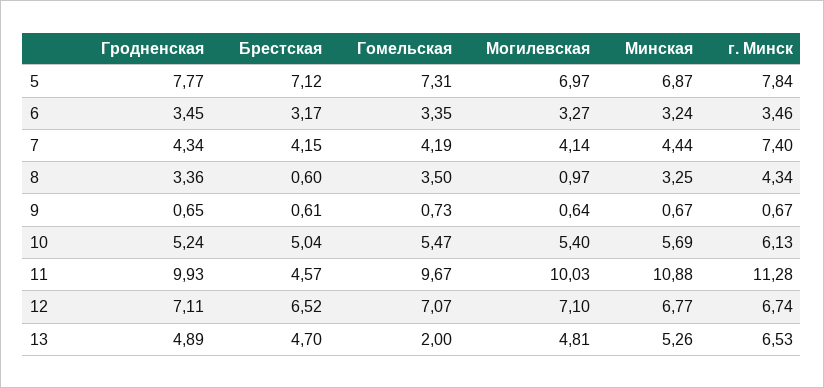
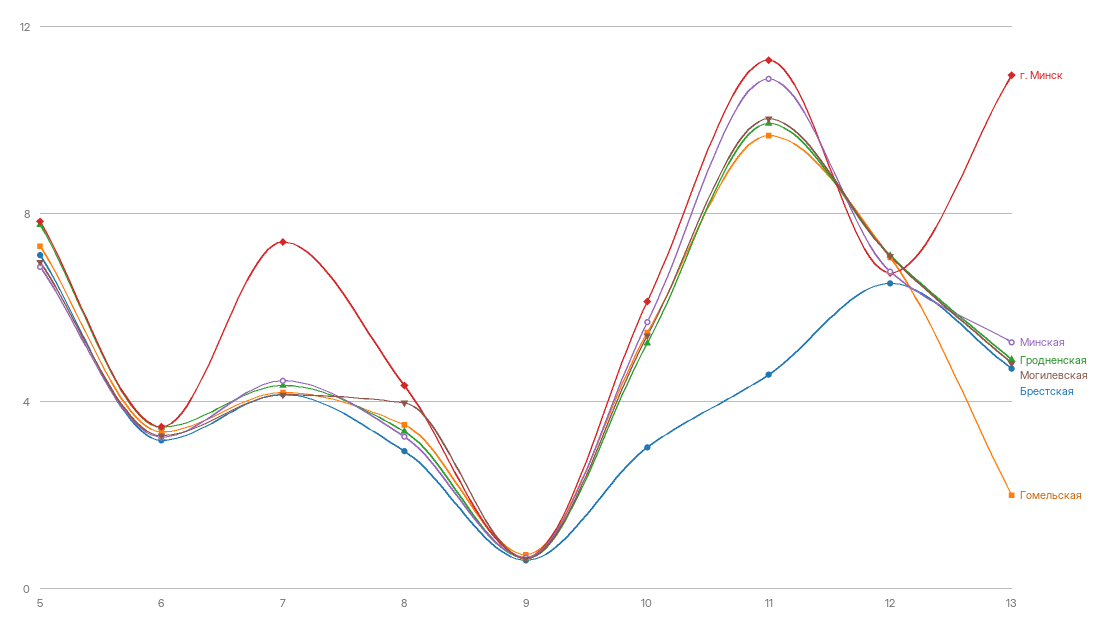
  {
    "Гродненская": {
      "5": 7.77,
      "6": 3.45,
      "7": 4.34,
      "8": 3.36,
      "9": 0.65,
      "10": 5.24,
      "11": 9.93,
      "12": 7.11,
      "13": 4.89
    },
    "Брестская": {
      "5": 7.12,
      "6": 3.17,
      "7": 4.15,
-     "8": 0.6,
+     "8": 3,
      "9": 0.61,
-     "10": 5.04,
+     "10": 3,
      "11": 4.57,
      "12": 6.52,
      "13": 4.7
    },
    "Гомельская": {
      "5": 7.31,
      "6": 3.35,
      "7": 4.19,
      "8": 3.5,
      "9": 0.73,
      "10": 5.47,
      "11": 9.67,
      "12": 7.07,
      "13": 2
    },
    "Могилевская": {
      "5": 6.97,
      "6": 3.27,
      "7": 4.14,
-     "8": 0.97,
+     "8": 4,
      "9": 0.64,
      "10": 5.4,
      "11": 10.03,
      "12": 7.1,
      "13": 4.81
    },
    "Минская": {
      "5": 6.87,
      "6": 3.24,
      "7": 4.44,
      "8": 3.25,
      "9": 0.67,
      "10": 5.69,
      "11": 10.88,
      "12": 6.77,
      "13": 5.26
    },
    "г. Минск": {
      "5": 7.84,
      "6": 3.46,
      "7": 7.4,
      "8": 4.34,
      "9": 0.67,
      "10": 6.13,
      "11": 11.28,
      "12": 6.74,
-     "13": 6.53
+     "13": 11
    }
  }

